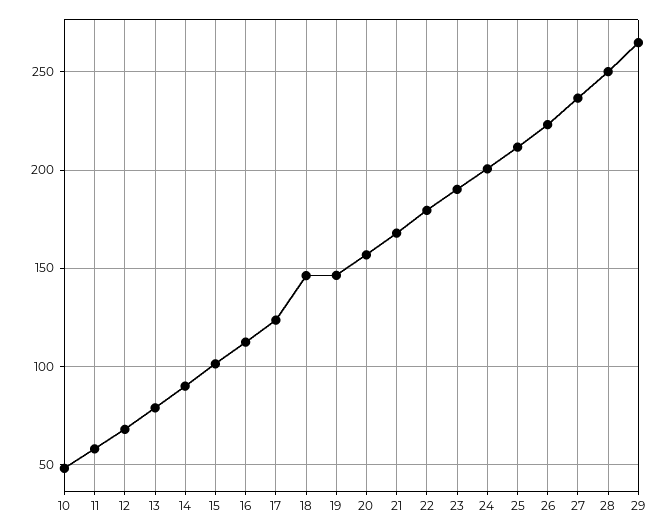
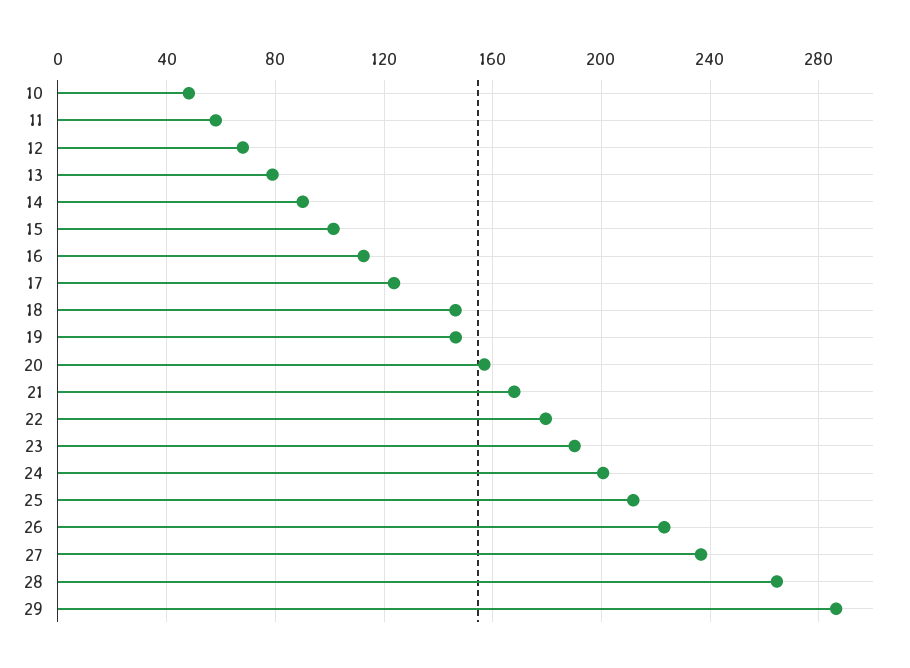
  {
    "10": 50,
    "11": 60,
    "12": 70,
    "13": 80,
    "14": 90,
    "15": 100,
    "16": 115,
    "17": 125,
    "18": 145,
    "19": 145,
    "20": 155,
    "21": 170,
    "22": 180,
    "23": 190,
    "24": 200,
    "25": 210,
    "26": 225,
    "27": 235,
-   "28": 250,
+   "28": 265,
-   "29": 265
+   "29": 285
  }

